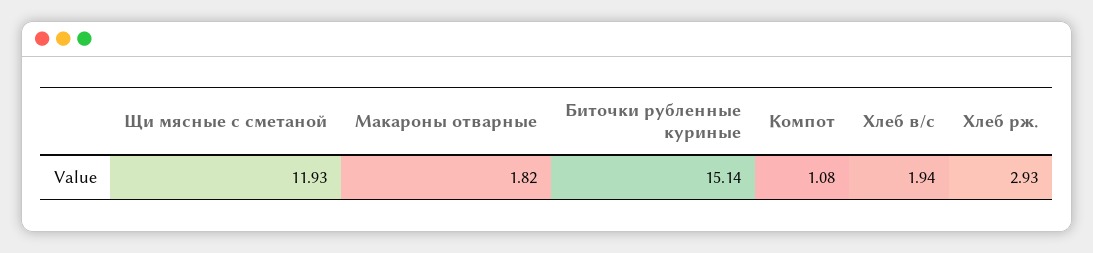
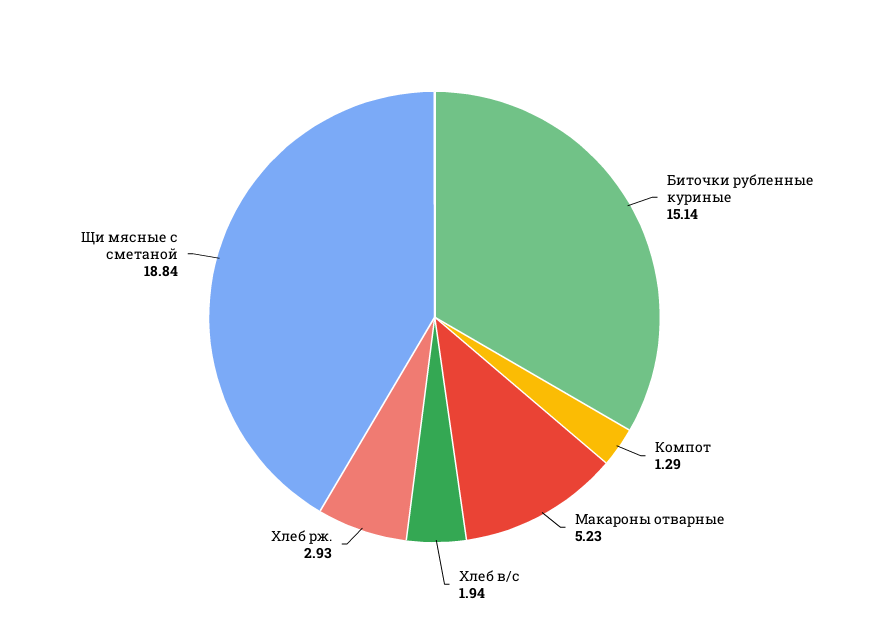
  {
-   "Щи мясные с сметаной": 11.93,
+   "Щи мясные с сметаной": 18.84,
-   "Макароны отварные": 1.82,
+   "Макароны отварные": 5.23,
    "Биточки рубленные куриные": 15.14,
-   "Компот": 1.08,
+   "Компот": 1.29,
    "Хлеб в/с": 1.94,
    "Хлеб рж.": 2.93
  }

